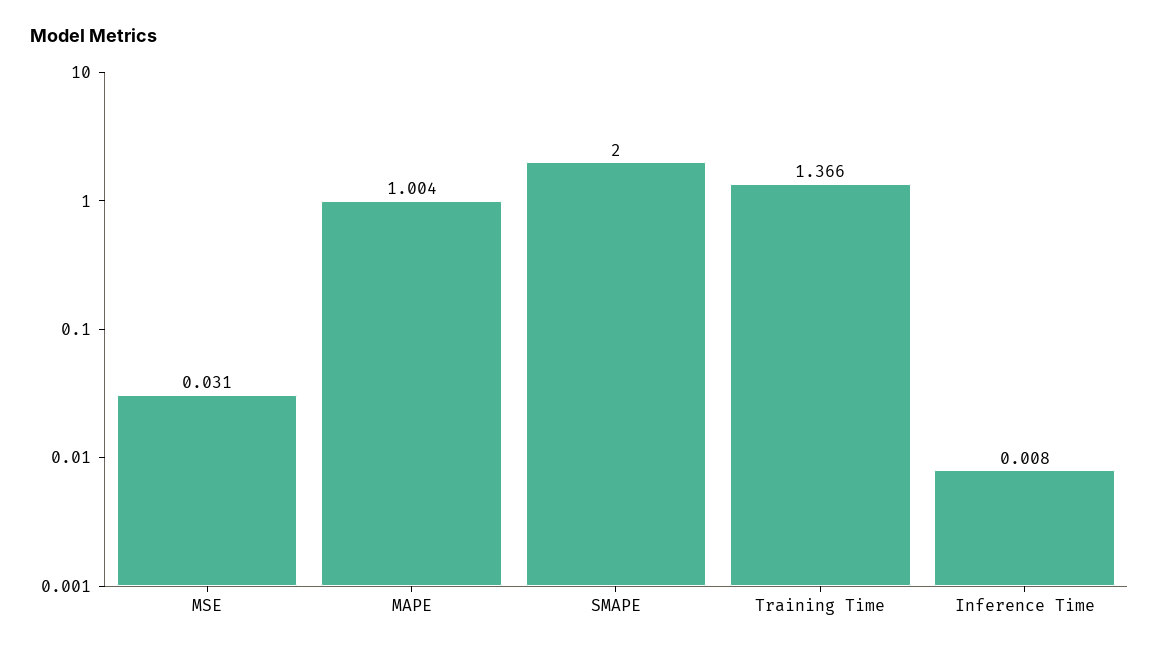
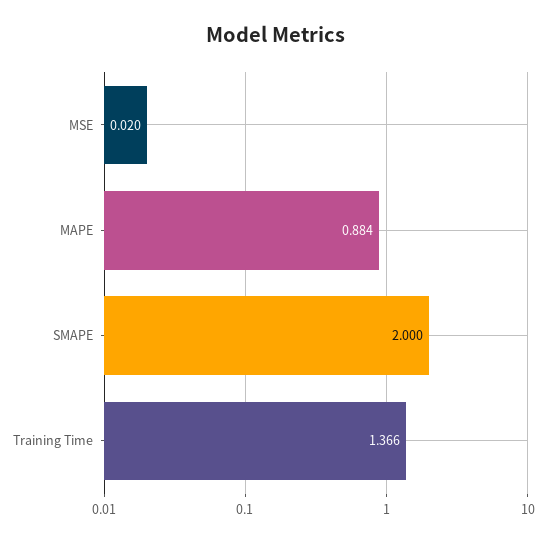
  {
-   "MSE": 0.031,
+   "MSE": 0.02,
-   "MAPE": 1.004,
+   "MAPE": 0.884,
    "SMAPE": 2,
-   "Training Time": 1.366,
+   "Training Time": 1.366
-   "Inference Time": 0.008
  }

